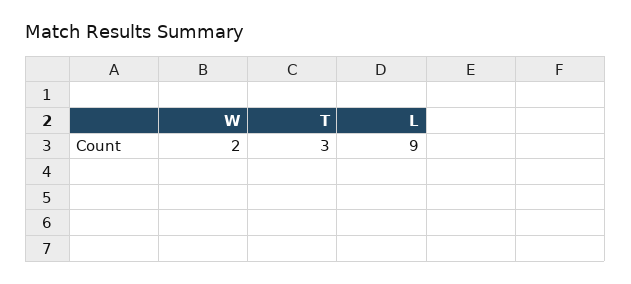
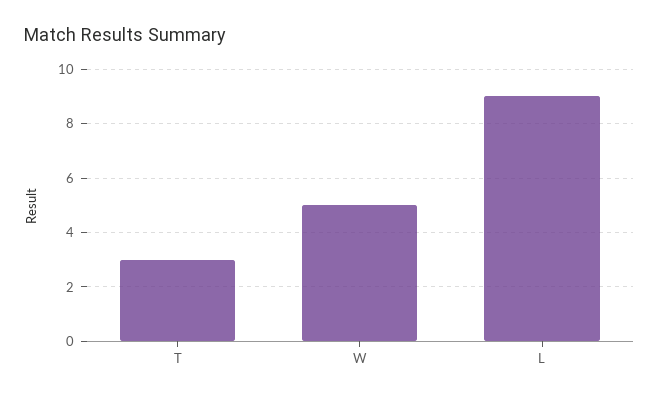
  {
-   "W": 2,
+   "W": 5,
    "T": 3,
    "L": 9
  }

